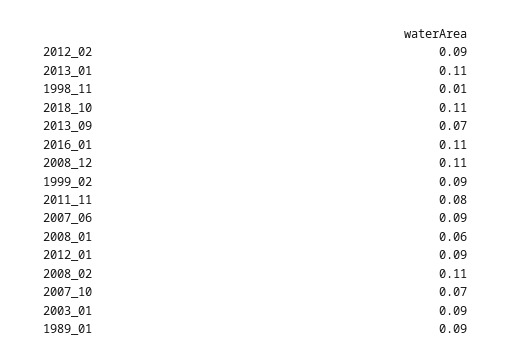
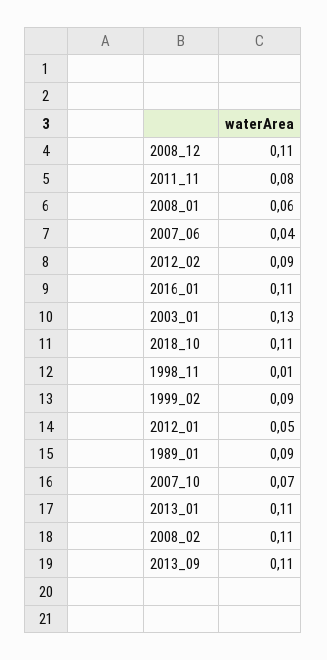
  {
    "2012_02": 0.09,
    "2013_01": 0.11,
    "1998_11": 0.01,
    "2018_10": 0.11,
-   "2013_09": 0.07,
+   "2013_09": 0.11,
    "2016_01": 0.11,
    "2008_12": 0.11,
    "1999_02": 0.09,
    "2011_11": 0.08,
-   "2007_06": 0.09,
+   "2007_06": 0.04,
    "2008_01": 0.06,
-   "2012_01": 0.09,
+   "2012_01": 0.05,
    "2008_02": 0.11,
    "2007_10": 0.07,
-   "2003_01": 0.09,
+   "2003_01": 0.13,
    "1989_01": 0.09
  }

